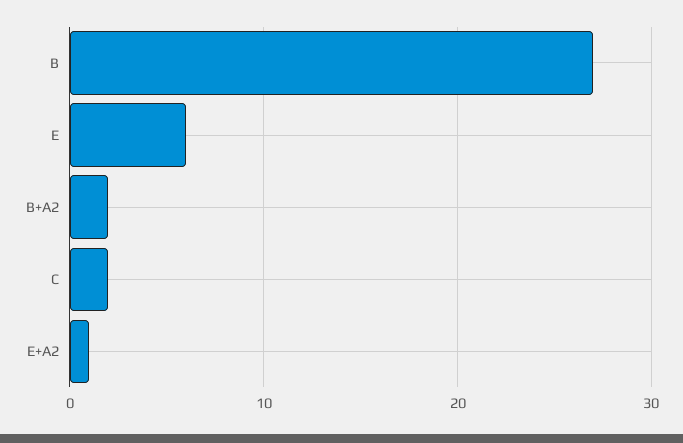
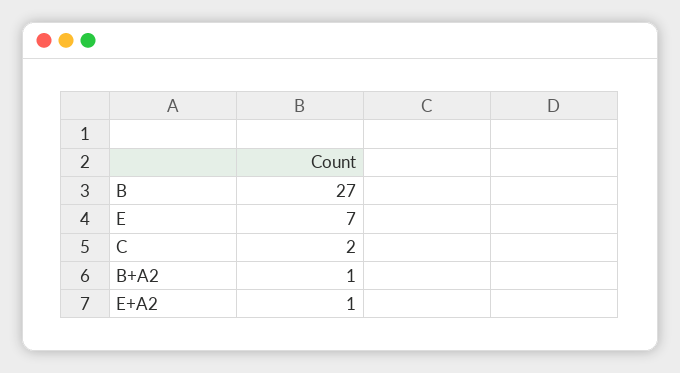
  {
    "B": 27,
-   "E": 6,
+   "E": 7,
-   "B+A2": 2,
+   "B+A2": 1,
    "C": 2,
    "E+A2": 1
  }

